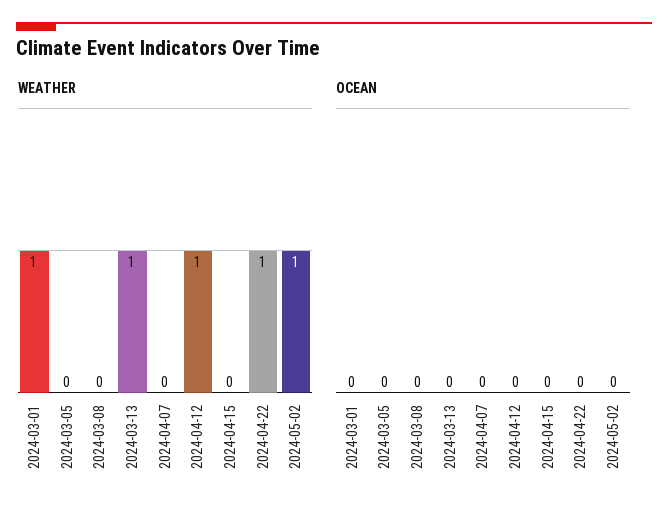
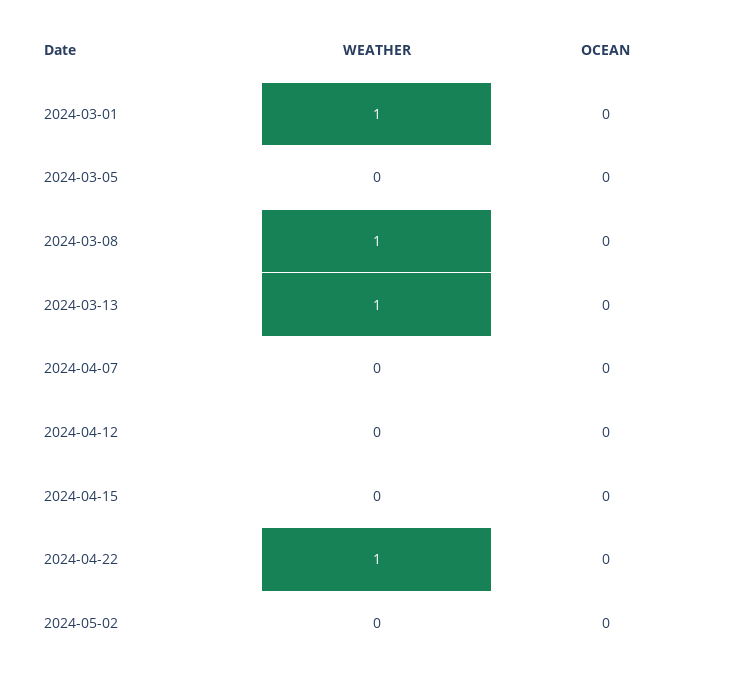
  {
    "WEATHER": {
      "2024-03-01": 1,
      "2024-03-05": 0,
-     "2024-03-08": 0,
+     "2024-03-08": 1,
      "2024-03-13": 1,
      "2024-04-07": 0,
-     "2024-04-12": 1,
+     "2024-04-12": 0,
      "2024-04-15": 0,
      "2024-04-22": 1,
-     "2024-05-02": 1
+     "2024-05-02": 0
    },
    "OCEAN": {
      "2024-03-01": 0,
      "2024-03-05": 0,
      "2024-03-08": 0,
      "2024-03-13": 0,
      "2024-04-07": 0,
      "2024-04-12": 0,
      "2024-04-15": 0,
      "2024-04-22": 0,
      "2024-05-02": 0
    }
  }

